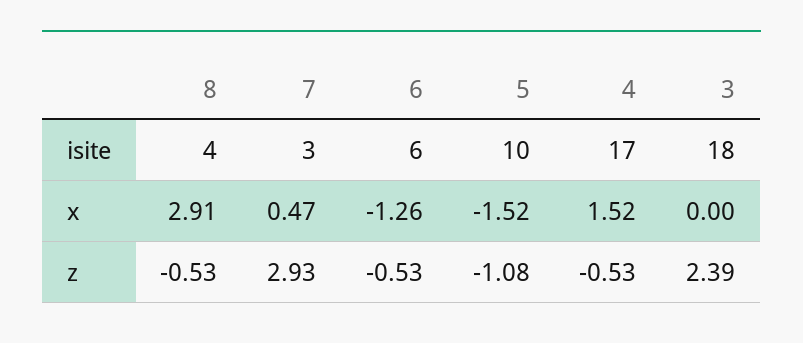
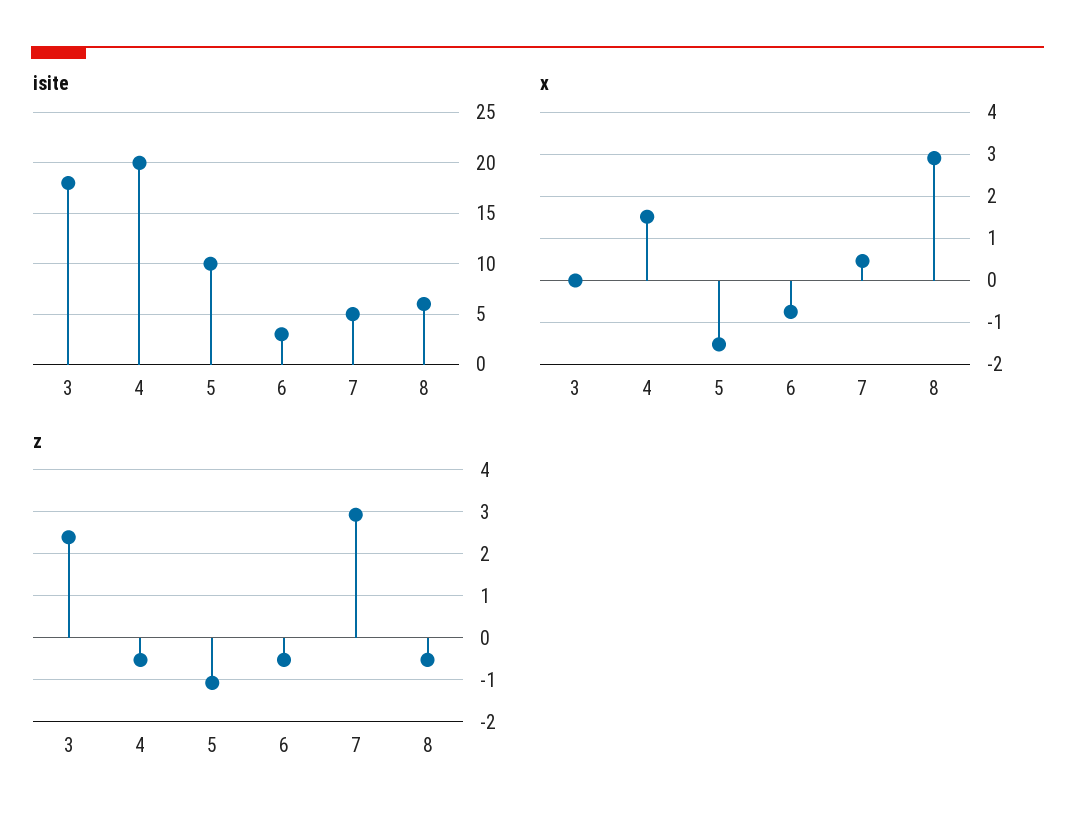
  {
    "isite": {
-     "8": 4,
+     "8": 6,
-     "7": 3,
+     "7": 5,
-     "6": 6,
+     "6": 3,
      "5": 10,
-     "4": 17,
+     "4": 20,
      "3": 18
    },
    "x": {
      "8": 2.91,
      "7": 0.47,
-     "6": -1.26,
+     "6": -0.8,
      "5": -1.52,
      "4": 1.52,
      "3": 0
    },
    "z": {
      "8": -0.53,
      "7": 2.93,
      "6": -0.53,
      "5": -1.08,
      "4": -0.53,
      "3": 2.39
    }
  }

